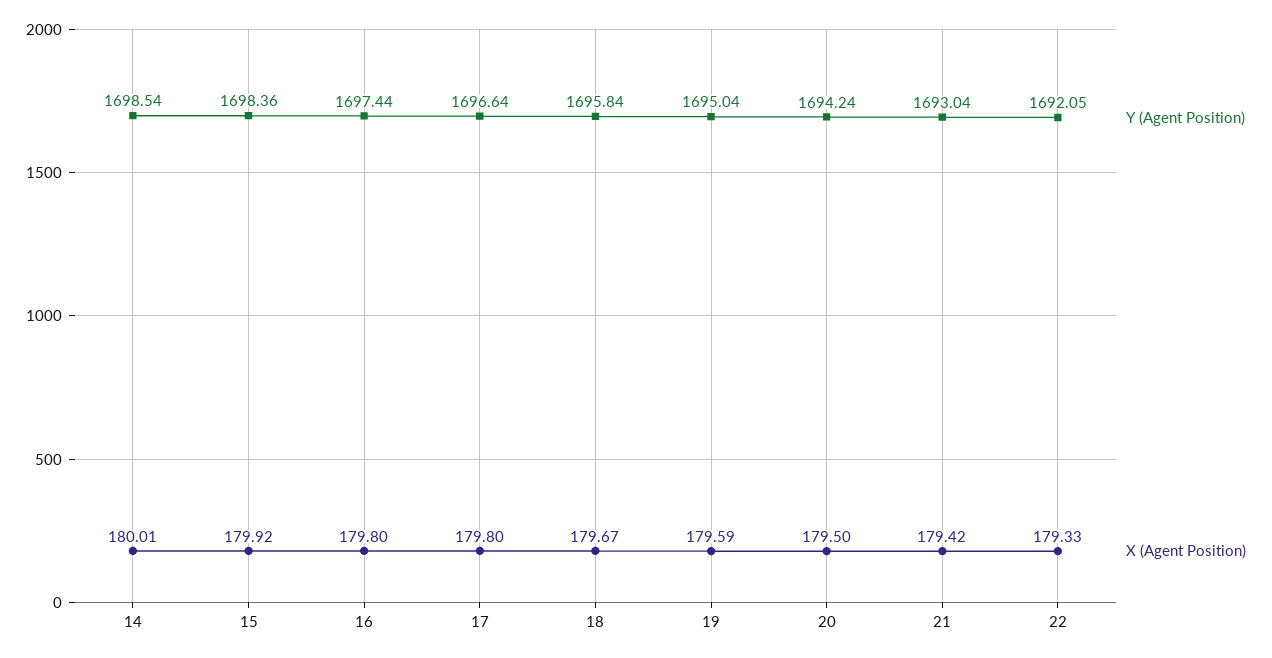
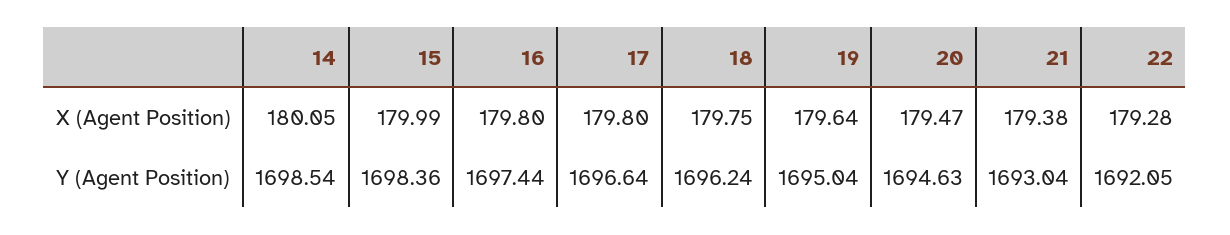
  {
    "Y (Agent Position)": {
      "14": 1698.54,
      "15": 1698.36,
      "16": 1697.44,
      "17": 1696.64,
-     "18": 1695.84,
+     "18": 1696.24,
      "19": 1695.04,
-     "20": 1694.24,
+     "20": 1694.63,
      "21": 1693.04,
      "22": 1692.05
    },
    "X (Agent Position)": {
-     "14": 180.01,
+     "14": 180.05,
-     "15": 179.92,
+     "15": 179.99,
      "16": 179.8,
      "17": 179.8,
-     "18": 179.67,
+     "18": 179.75,
-     "19": 179.59,
+     "19": 179.64,
-     "20": 179.5,
+     "20": 179.47,
-     "21": 179.42,
+     "21": 179.38,
-     "22": 179.33
+     "22": 179.28
    }
  }

